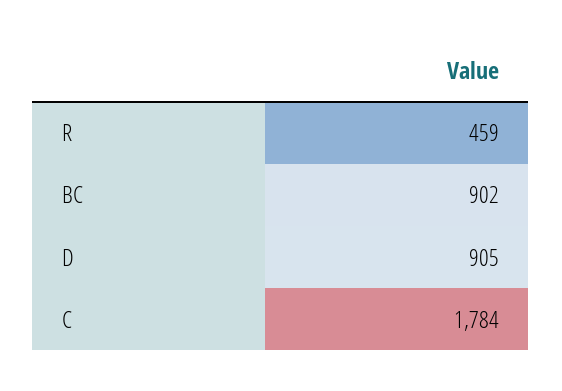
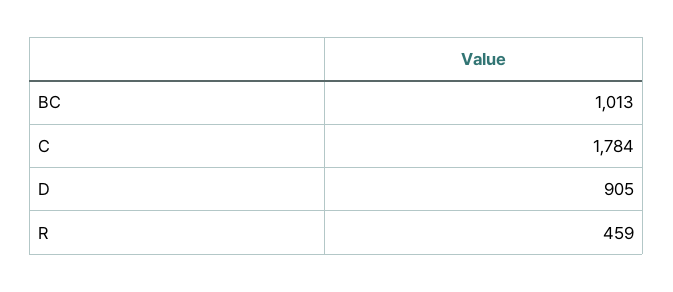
  {
    "R": 459,
-   "BC": 902,
+   "BC": 1013,
    "D": 905,
    "C": 1784
  }

